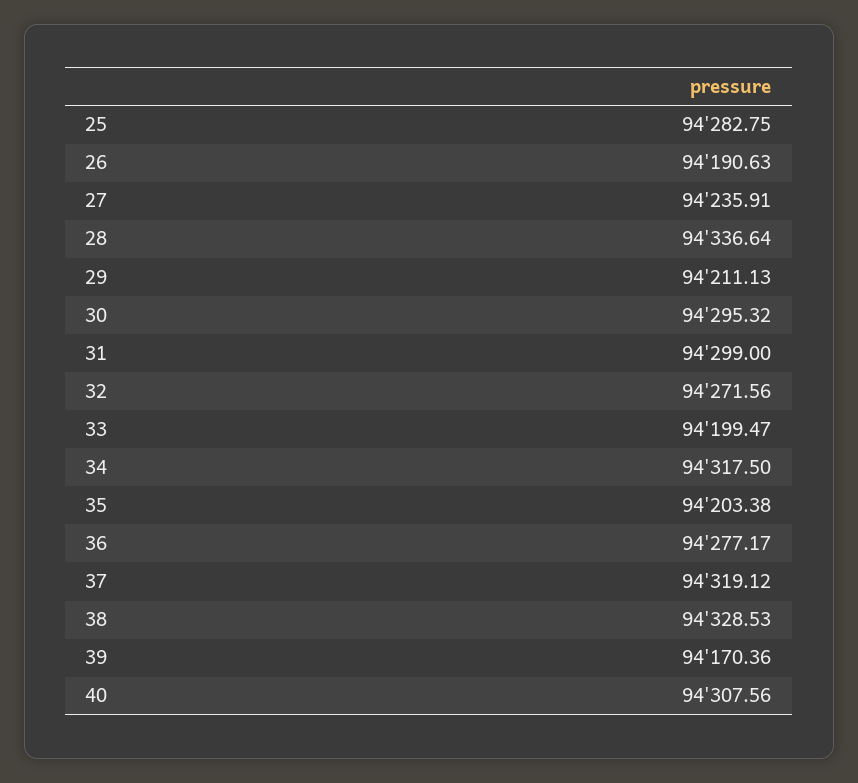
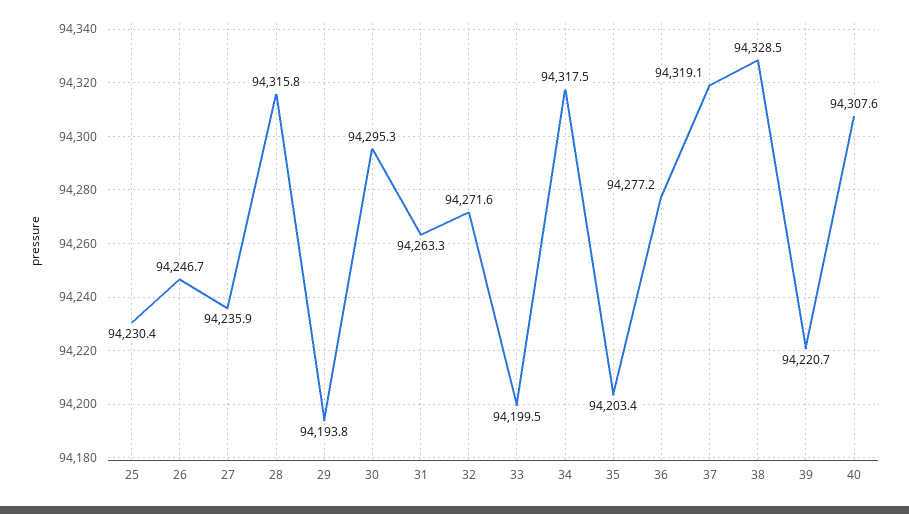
  {
-   "25": 94282.75,
+   "25": 94230.4,
-   "26": 94190.63,
+   "26": 94246.7,
    "27": 94235.91,
-   "28": 94336.64,
+   "28": 94315.8,
-   "29": 94211.13,
+   "29": 94193.8,
    "30": 94295.32,
-   "31": 94299,
+   "31": 94263.3,
    "32": 94271.56,
    "33": 94199.47,
    "34": 94317.5,
    "35": 94203.38,
    "36": 94277.17,
    "37": 94319.12,
    "38": 94328.53,
-   "39": 94170.36,
+   "39": 94220.7,
    "40": 94307.56
  }

